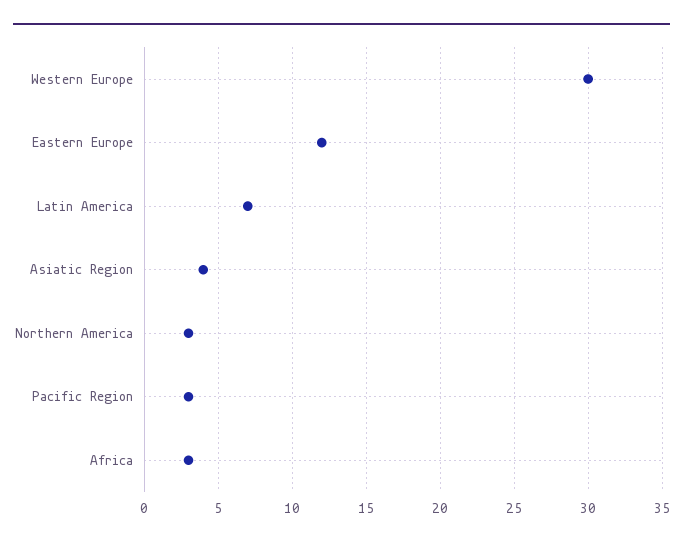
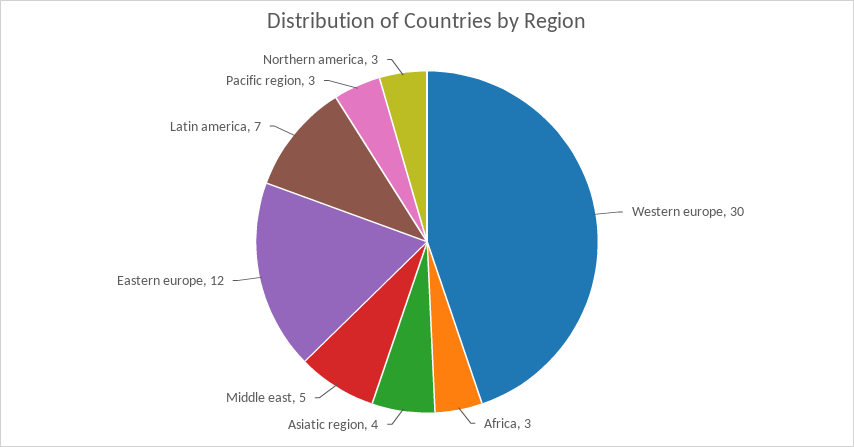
  {
    "Western Europe": 30,
    "Eastern Europe": 12,
    "Latin America": 7,
    "Asiatic Region": 4,
    "Northern America": 3,
    "Pacific Region": 3,
-   "Africa": 3
+   "Africa": 3,
+   "Middle east": 5
  }

